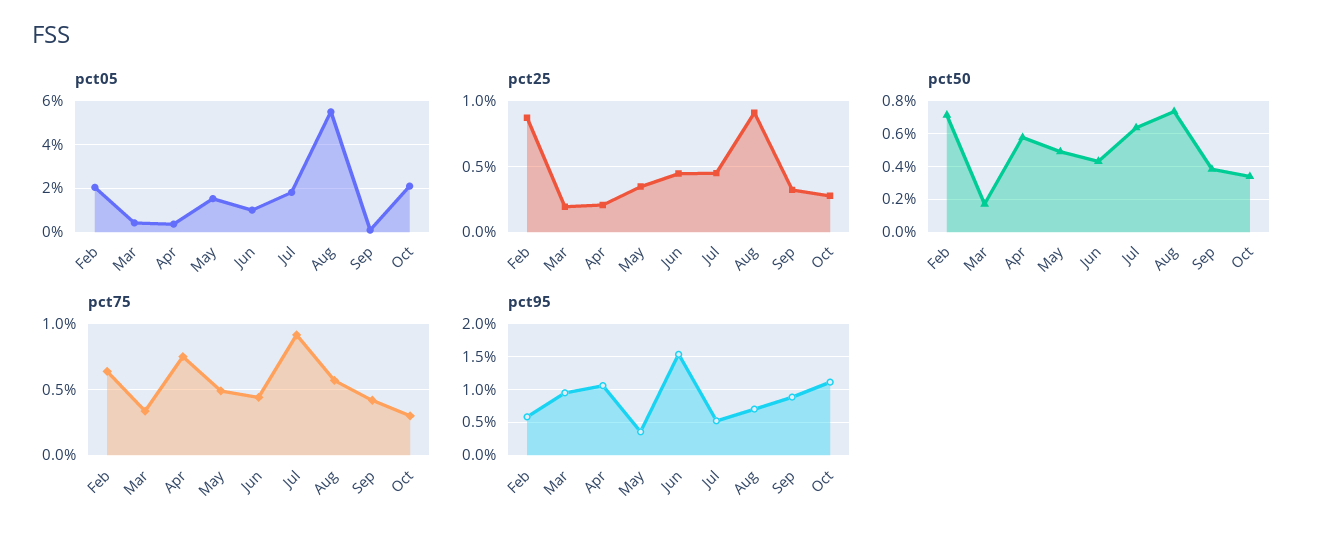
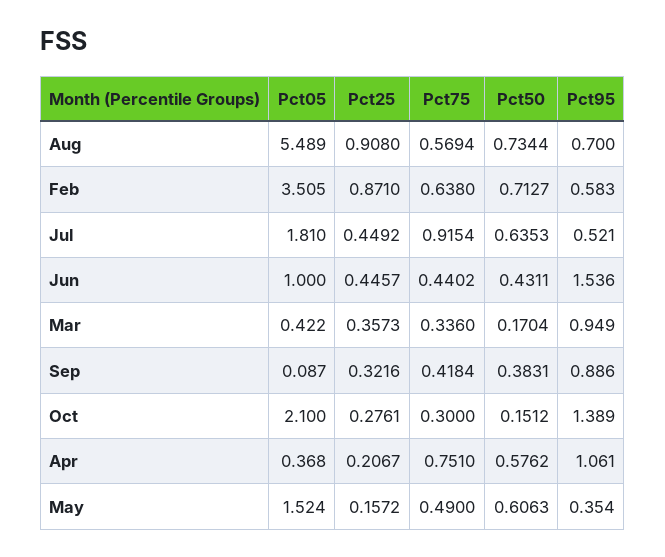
  {
    "pct05": {
-     "Feb": 2,
+     "Feb": 3.505,
      "Mar": 0.422,
      "Apr": 0.368,
      "May": 1.524,
      "Jun": 1,
      "Jul": 1.81,
      "Aug": 5.489,
      "Sep": 0.087,
      "Oct": 2.1
    },
    "pct25": {
      "Feb": 0.871,
-     "Mar": 0.2,
+     "Mar": 0.3573,
      "Apr": 0.2067,
-     "May": 0.35,
+     "May": 0.1572,
      "Jun": 0.4457,
      "Jul": 0.4492,
      "Aug": 0.908,
      "Sep": 0.3216,
      "Oct": 0.2761
    },
    "pct50": {
      "Feb": 0.7127,
      "Mar": 0.1704,
      "Apr": 0.5762,
-     "May": 0.5,
+     "May": 0.6063,
      "Jun": 0.4311,
      "Jul": 0.6353,
      "Aug": 0.7344,
      "Sep": 0.3831,
-     "Oct": 0.35
+     "Oct": 0.1512
    },
    "pct75": {
      "Feb": 0.638,
      "Mar": 0.336,
      "Apr": 0.751,
      "May": 0.49,
      "Jun": 0.4402,
      "Jul": 0.9154,
      "Aug": 0.5694,
      "Sep": 0.4184,
      "Oct": 0.3
    },
    "pct95": {
      "Feb": 0.583,
      "Mar": 0.949,
      "Apr": 1.061,
      "May": 0.354,
      "Jun": 1.536,
      "Jul": 0.521,
      "Aug": 0.7,
      "Sep": 0.886,
-     "Oct": 1.1
+     "Oct": 1.389
    }
  }

